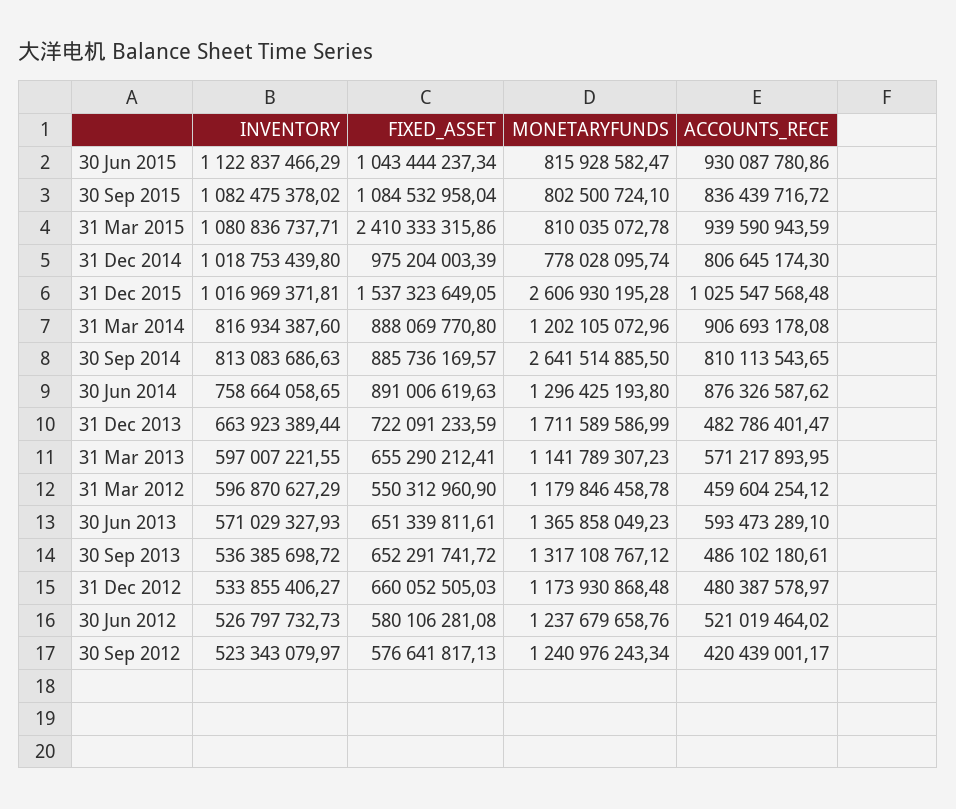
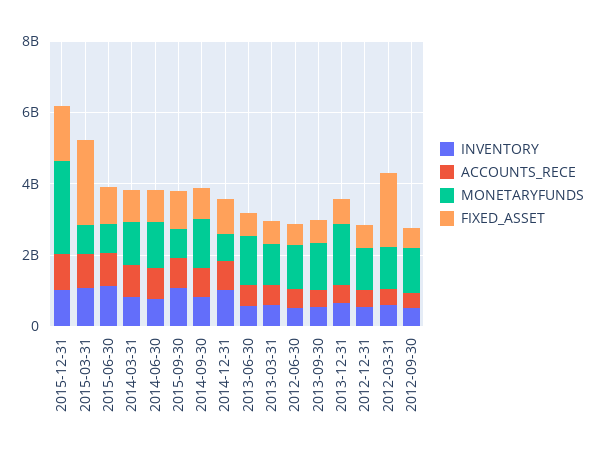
  {
    "INVENTORY": {
      "30 Jun 2015": 1122837466.29,
      "30 Sep 2015": 1082475378.02,
      "31 Mar 2015": 1080836737.71,
      "31 Dec 2014": 1018753439.8,
      "31 Dec 2015": 1016969371.81,
      "31 Mar 2014": 816934387.6,
      "30 Sep 2014": 813083686.63,
      "30 Jun 2014": 758664058.65,
      "31 Dec 2013": 663923389.44,
      "31 Mar 2013": 597007221.55,
      "31 Mar 2012": 596870627.29,
      "30 Jun 2013": 571029327.93,
      "30 Sep 2013": 536385698.72,
      "31 Dec 2012": 533855406.27,
      "30 Jun 2012": 526797732.73,
      "30 Sep 2012": 523343079.97
    },
    "FIXED_ASSET": {
      "30 Jun 2015": 1043444237.34,
      "30 Sep 2015": 1084532958.04,
      "31 Mar 2015": 2410333315.86,
      "31 Dec 2014": 975204003.39,
      "31 Dec 2015": 1537323649.05,
      "31 Mar 2014": 888069770.8,
      "30 Sep 2014": 885736169.57,
      "30 Jun 2014": 891006619.63,
      "31 Dec 2013": 722091233.59,
      "31 Mar 2013": 655290212.41,
-     "31 Mar 2012": 550312960.9,
+     "31 Mar 2012": 2000000000,
      "30 Jun 2013": 651339811.61,
      "30 Sep 2013": 652291741.72,
      "31 Dec 2012": 660052505.03,
      "30 Jun 2012": 580106281.08,
      "30 Sep 2012": 576641817.13
    },
    "MONETARYFUNDS": {
      "30 Jun 2015": 815928582.47,
      "30 Sep 2015": 802500724.1,
      "31 Mar 2015": 810035072.78,
      "31 Dec 2014": 778028095.74,
      "31 Dec 2015": 2606930195.28,
      "31 Mar 2014": 1202105072.96,
-     "30 Sep 2014": 2641514885.5,
+     "30 Sep 2014": 1500000000,
      "30 Jun 2014": 1296425193.8,
      "31 Dec 2013": 1711589586.99,
      "31 Mar 2013": 1141789307.23,
      "31 Mar 2012": 1179846458.78,
      "30 Jun 2013": 1365858049.23,
      "30 Sep 2013": 1317108767.12,
      "31 Dec 2012": 1173930868.48,
      "30 Jun 2012": 1237679658.76,
      "30 Sep 2012": 1240976243.34
    },
    "ACCOUNTS_RECE": {
      "30 Jun 2015": 930087780.86,
      "30 Sep 2015": 836439716.72,
      "31 Mar 2015": 939590943.59,
      "31 Dec 2014": 806645174.3,
      "31 Dec 2015": 1025547568.48,
      "31 Mar 2014": 906693178.08,
      "30 Sep 2014": 810113543.65,
      "30 Jun 2014": 876326587.62,
      "31 Dec 2013": 482786401.47,
      "31 Mar 2013": 571217893.95,
      "31 Mar 2012": 459604254.12,
      "30 Jun 2013": 593473289.1,
      "30 Sep 2013": 486102180.61,
      "31 Dec 2012": 480387578.97,
      "30 Jun 2012": 521019464.02,
      "30 Sep 2012": 420439001.17
    }
  }

